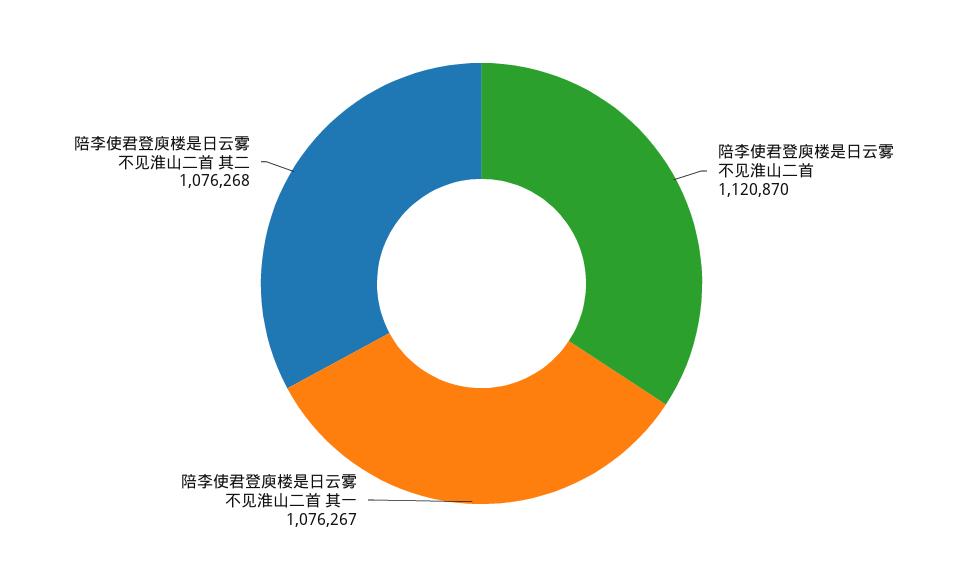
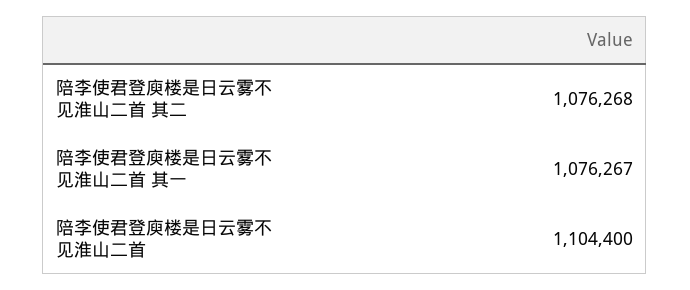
  {
-   "陪李使君登庾楼是日云雾不见淮山二首": 1120870,
+   "陪李使君登庾楼是日云雾不见淮山二首": 1104400,
    "陪李使君登庾楼是日云雾不见淮山二首 其一": 1076267,
    "陪李使君登庾楼是日云雾不见淮山二首 其二": 1076268
  }

